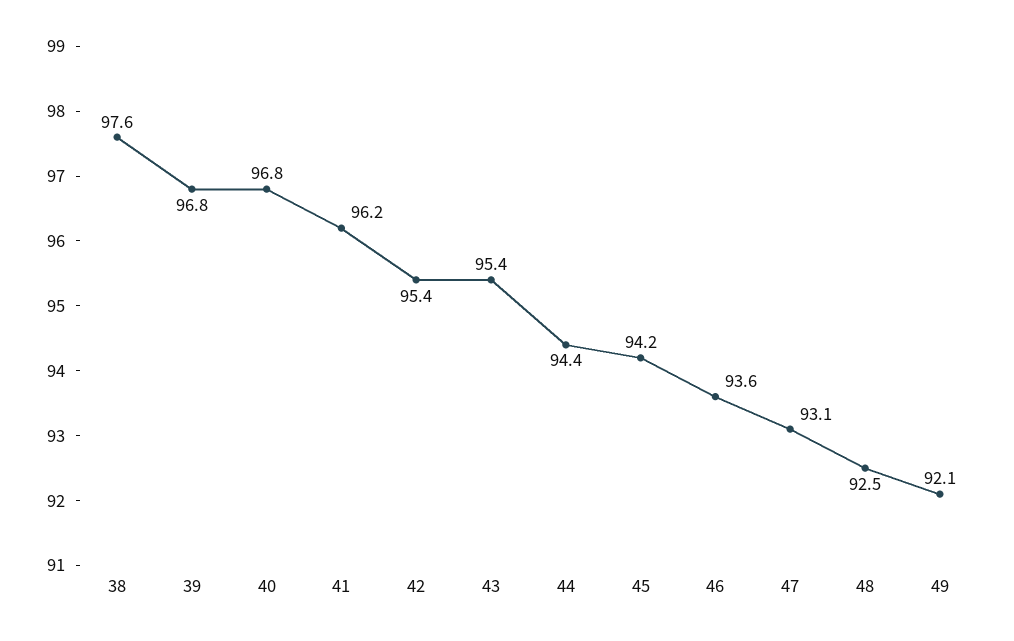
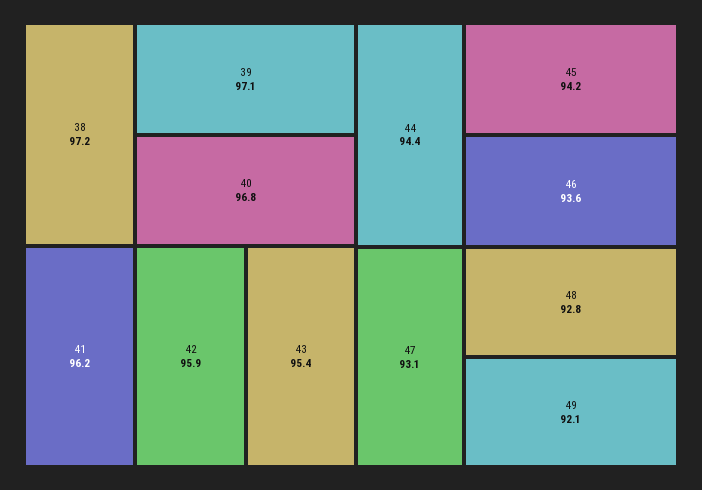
  {
-   "38": 97.6,
+   "38": 97.2,
-   "39": 96.8,
+   "39": 97.1,
    "40": 96.8,
    "41": 96.2,
-   "42": 95.4,
+   "42": 95.9,
    "43": 95.4,
    "44": 94.4,
    "45": 94.2,
    "46": 93.6,
    "47": 93.1,
-   "48": 92.5,
+   "48": 92.8,
    "49": 92.1
  }

